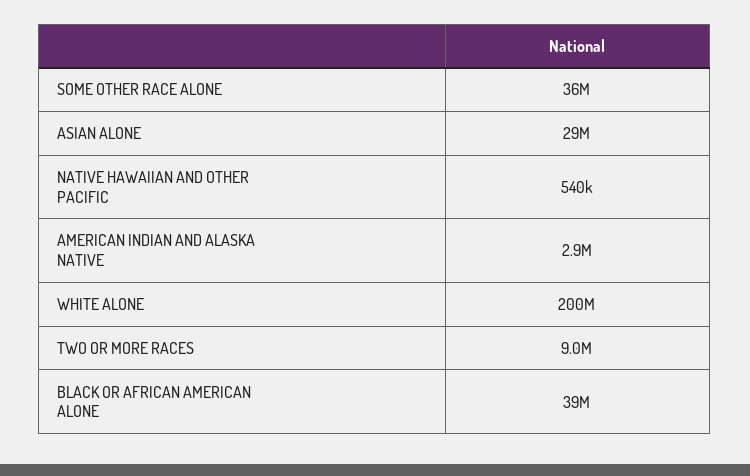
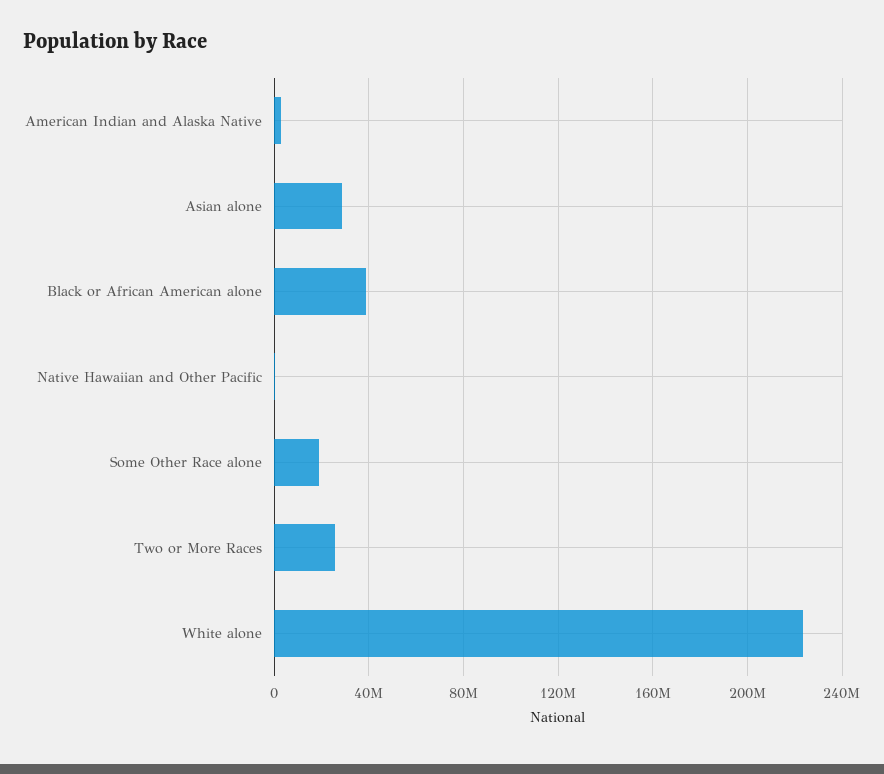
  {
-   "SOME OTHER RACE ALONE": 36000000,
+   "SOME OTHER RACE ALONE": 20000000,
    "ASIAN ALONE": 29000000,
    "NATIVE HAWAIIAN AND OTHER PACIFIC": 540000,
    "AMERICAN INDIAN AND ALASKA NATIVE": 2900000,
-   "WHITE ALONE": 200000000,
+   "WHITE ALONE": 225000000,
-   "TWO OR MORE RACES": 9000000,
+   "TWO OR MORE RACES": 25000000,
    "BLACK OR AFRICAN AMERICAN ALONE": 39000000
  }

